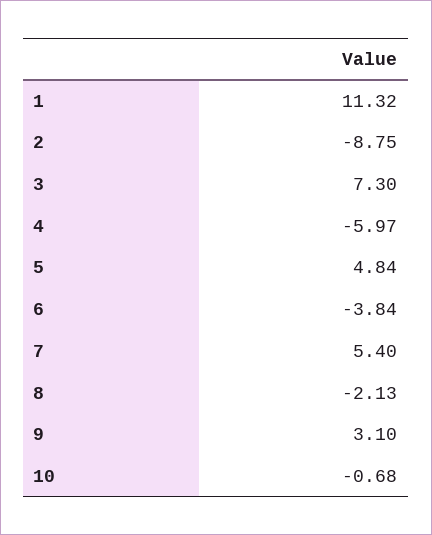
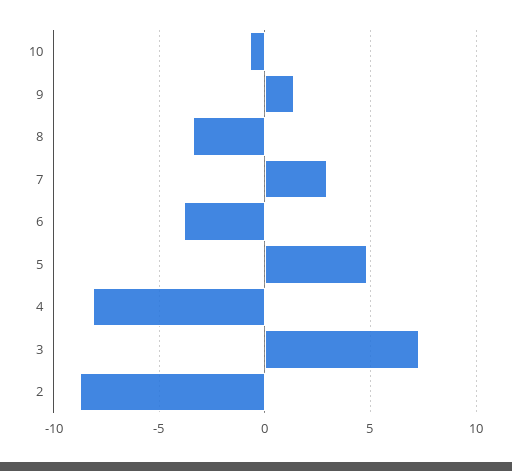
  {
-   "1": 11.32,
    "2": -8.75,
    "3": 7.3,
-   "4": -5.97,
+   "4": -8,
    "5": 4.84,
    "6": -3.84,
-   "7": 5.4,
+   "7": 3,
-   "8": -2.13,
+   "8": -3.5,
-   "9": 3.1,
+   "9": 1.5,
    "10": -0.68
  }

